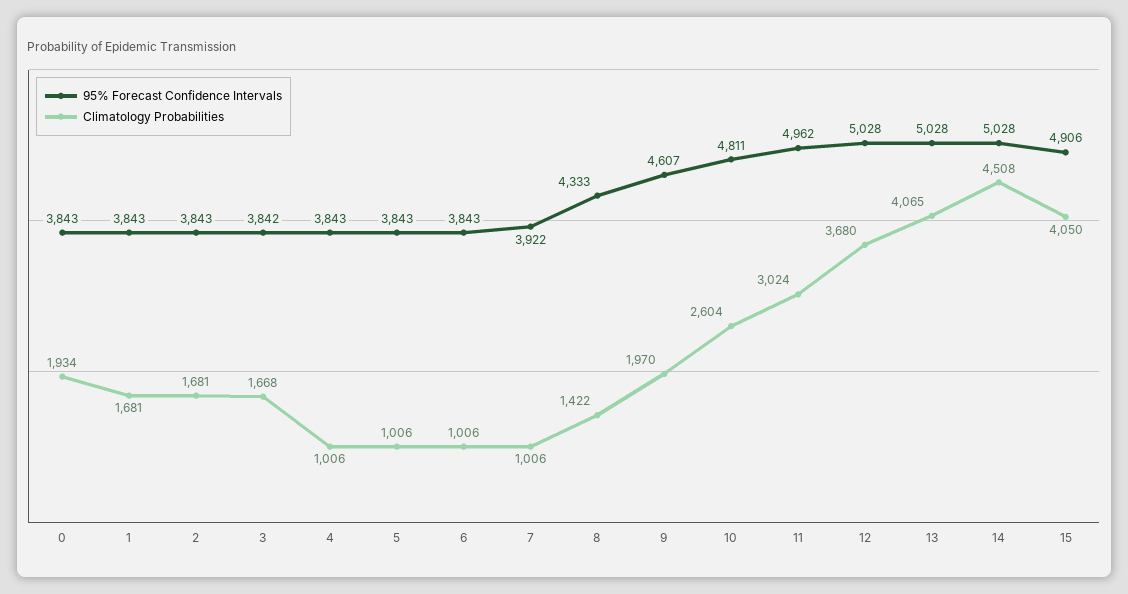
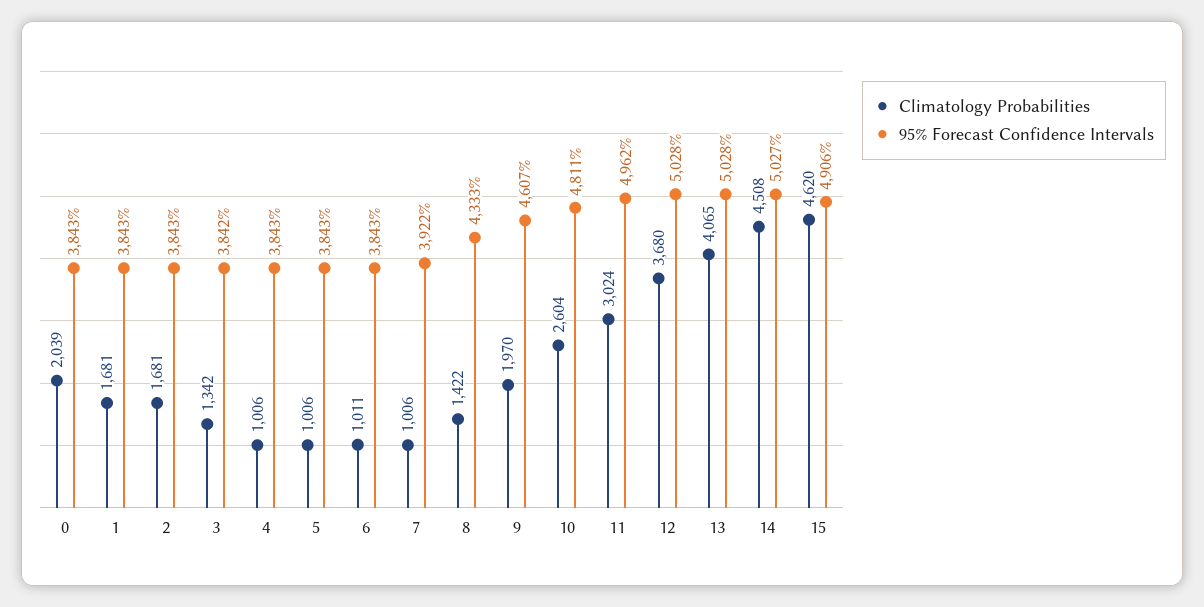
  {
    "95% Forecast Confidence Intervals": {
      "0": 3843,
      "1": 3843,
      "2": 3843,
      "3": 3842,
      "4": 3843,
      "5": 3843,
      "6": 3843,
      "7": 3922,
      "8": 4333,
      "9": 4607,
      "10": 4811,
      "11": 4962,
      "12": 5028,
      "13": 5028,
-     "14": 5028,
+     "14": 5027,
      "15": 4906
    },
    "Climatology Probabilities": {
-     "0": 1934,
+     "0": 2039,
      "1": 1681,
      "2": 1681,
-     "3": 1668,
+     "3": 1342,
      "4": 1006,
      "5": 1006,
-     "6": 1006,
+     "6": 1011,
      "7": 1006,
      "8": 1422,
      "9": 1970,
      "10": 2604,
      "11": 3024,
      "12": 3680,
      "13": 4065,
      "14": 4508,
-     "15": 4050
+     "15": 4620
    }
  }

